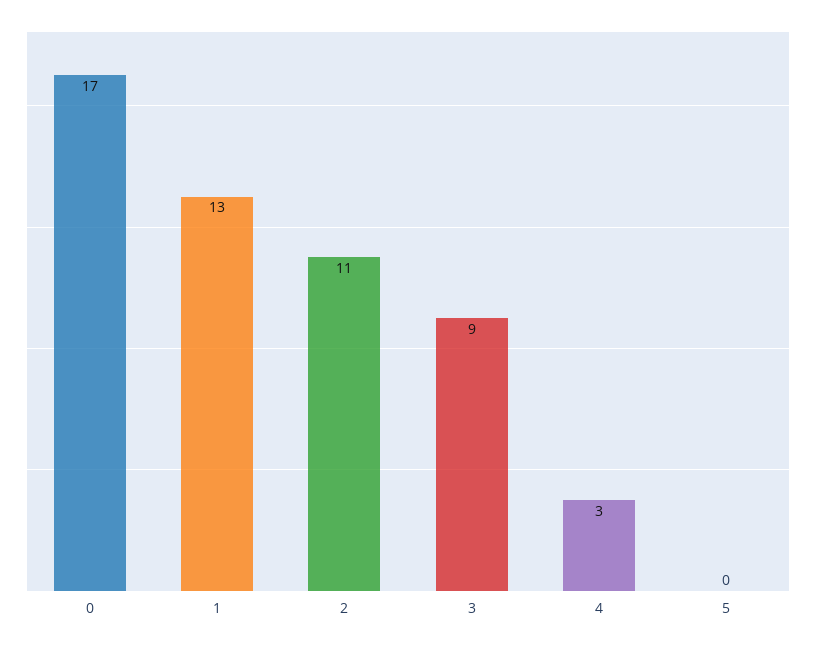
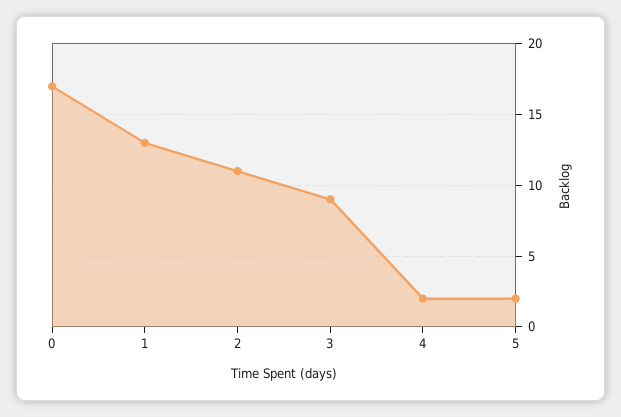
  {
    "0": 17,
    "1": 13,
    "2": 11,
    "3": 9,
-   "4": 3,
+   "4": 2,
-   "5": 0
+   "5": 2
  }

